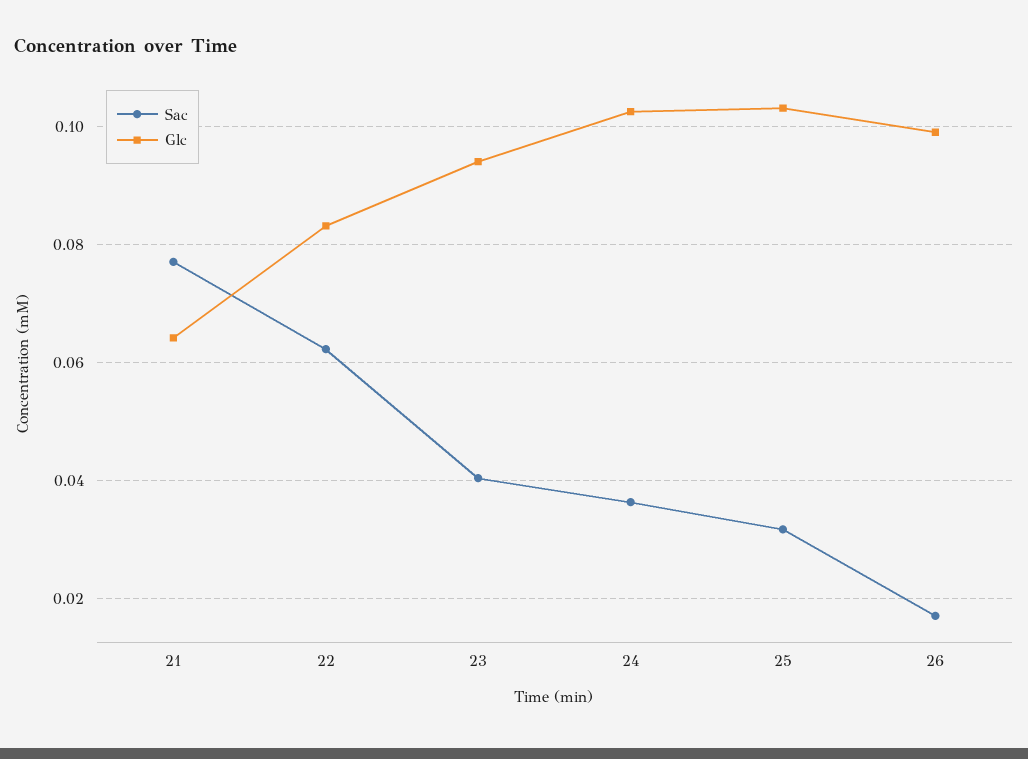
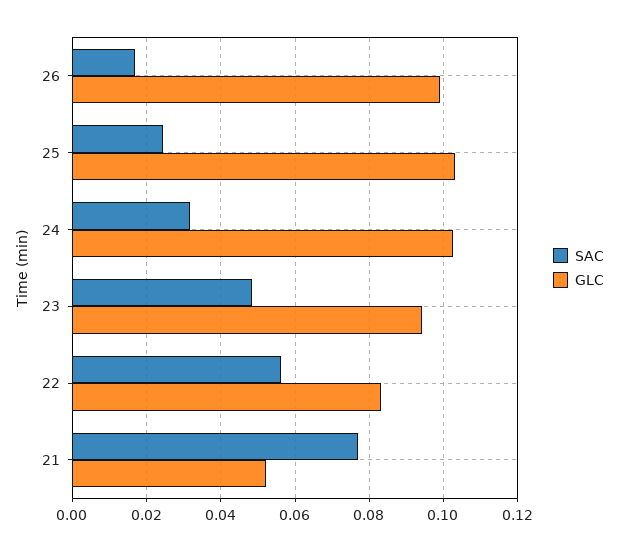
  {
    "Sac": {
      "21": 0.078,
-     "22": 0.062,
+     "22": 0.056,
-     "23": 0.04,
+     "23": 0.048,
-     "24": 0.036,
+     "24": 0.032,
-     "25": 0.032,
+     "25": 0.024,
      "26": 0.018
    },
    "Glc": {
-     "21": 0.064,
+     "21": 0.052,
      "22": 0.084,
      "23": 0.094,
      "24": 0.102,
      "25": 0.104,
      "26": 0.1
    }
  }

